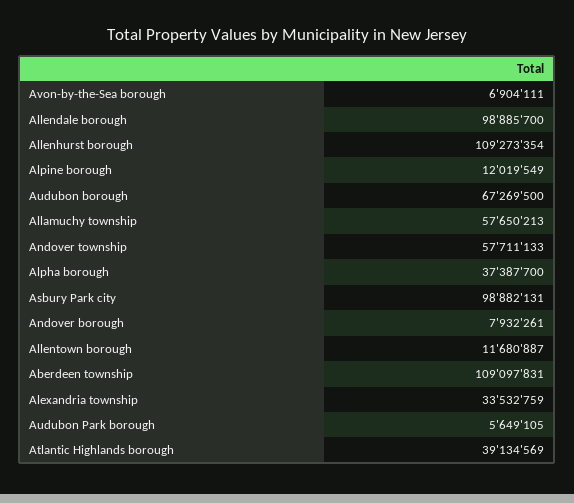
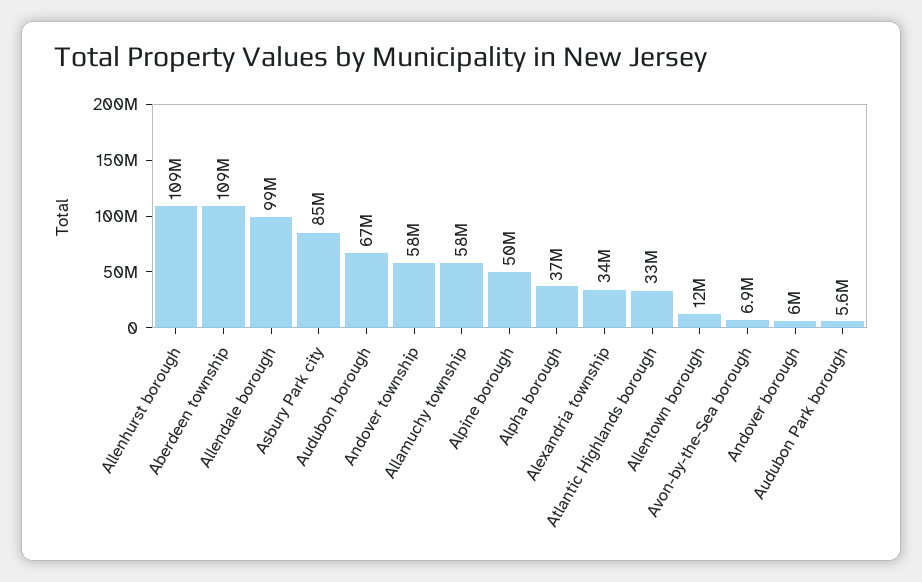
  {
    "Avon-by-the-Sea borough": 6904111,
    "Allendale borough": 98885700,
    "Allenhurst borough": 109273354,
-   "Alpine borough": 12019549,
+   "Alpine borough": 50000000,
    "Audubon borough": 67269500,
    "Allamuchy township": 57650213,
    "Andover township": 57711133,
    "Alpha borough": 37387700,
-   "Asbury Park city": 98882131,
+   "Asbury Park city": 85000000,
-   "Andover borough": 7932261,
+   "Andover borough": 6000000,
    "Allentown borough": 11680887,
    "Aberdeen township": 109097831,
    "Alexandria township": 33532759,
    "Audubon Park borough": 5649105,
-   "Atlantic Highlands borough": 39134569
+   "Atlantic Highlands borough": 33000000
  }

